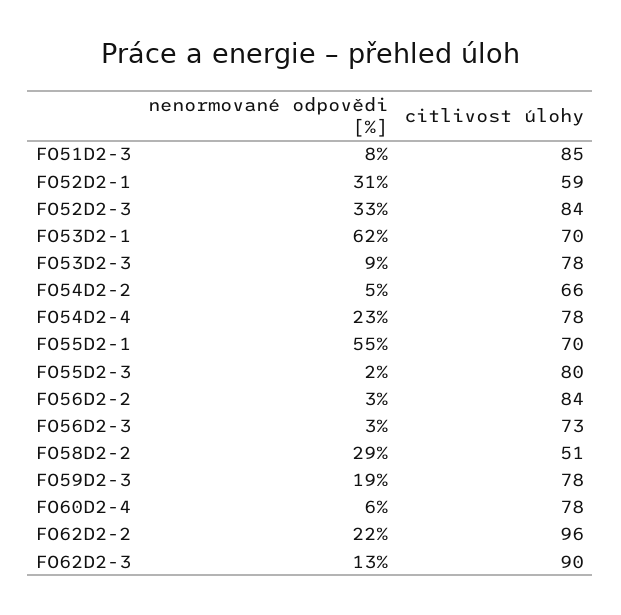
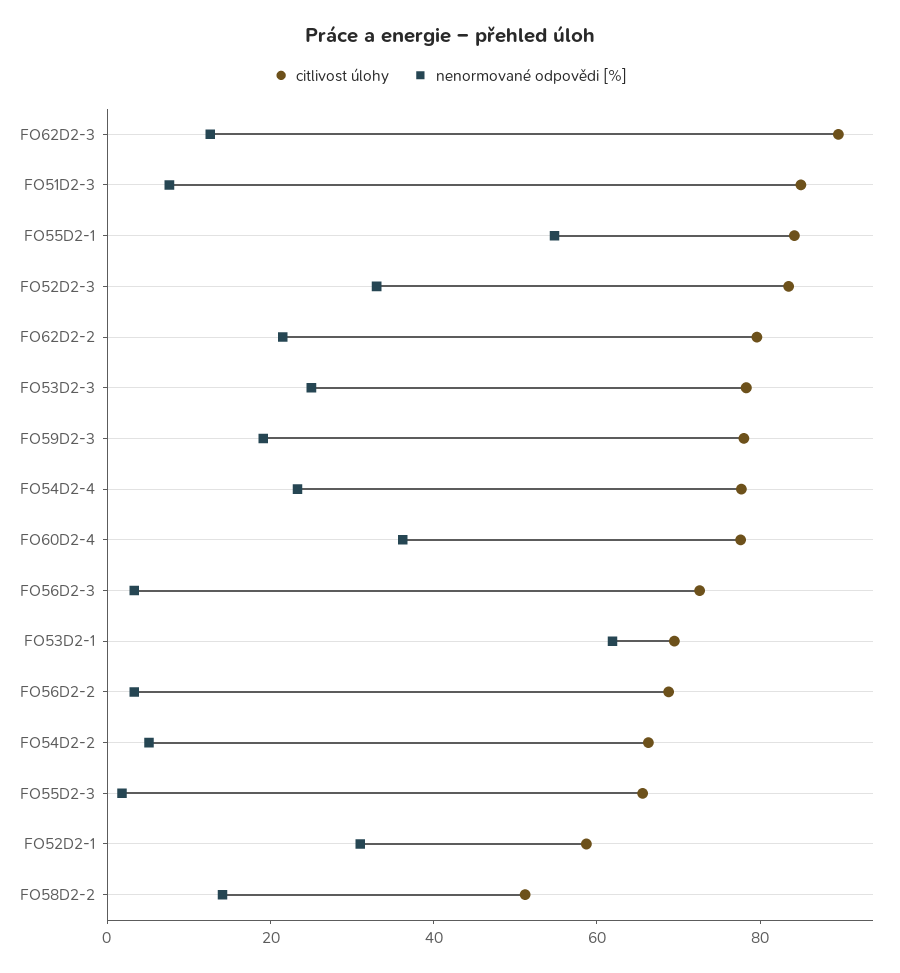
  {
    "nenormované odpovědi [%]": {
      "FO51D2-3": 8,
      "FO52D2-1": 31,
      "FO52D2-3": 33,
      "FO53D2-1": 62,
-     "FO53D2-3": 9,
+     "FO53D2-3": 25,
      "FO54D2-2": 5,
      "FO54D2-4": 23,
      "FO55D2-1": 55,
      "FO55D2-3": 2,
      "FO56D2-2": 3,
      "FO56D2-3": 3,
-     "FO58D2-2": 29,
+     "FO58D2-2": 15,
      "FO59D2-3": 19,
-     "FO60D2-4": 6,
+     "FO60D2-4": 35,
      "FO62D2-2": 22,
      "FO62D2-3": 13
    },
    "citlivost úlohy": {
      "FO51D2-3": 85,
      "FO52D2-1": 59,
      "FO52D2-3": 84,
      "FO53D2-1": 70,
      "FO53D2-3": 78,
      "FO54D2-2": 66,
      "FO54D2-4": 78,
-     "FO55D2-1": 70,
+     "FO55D2-1": 85,
-     "FO55D2-3": 80,
+     "FO55D2-3": 65,
-     "FO56D2-2": 84,
+     "FO56D2-2": 70,
      "FO56D2-3": 73,
      "FO58D2-2": 51,
      "FO59D2-3": 78,
      "FO60D2-4": 78,
-     "FO62D2-2": 96,
+     "FO62D2-2": 80,
      "FO62D2-3": 90
    }
  }

